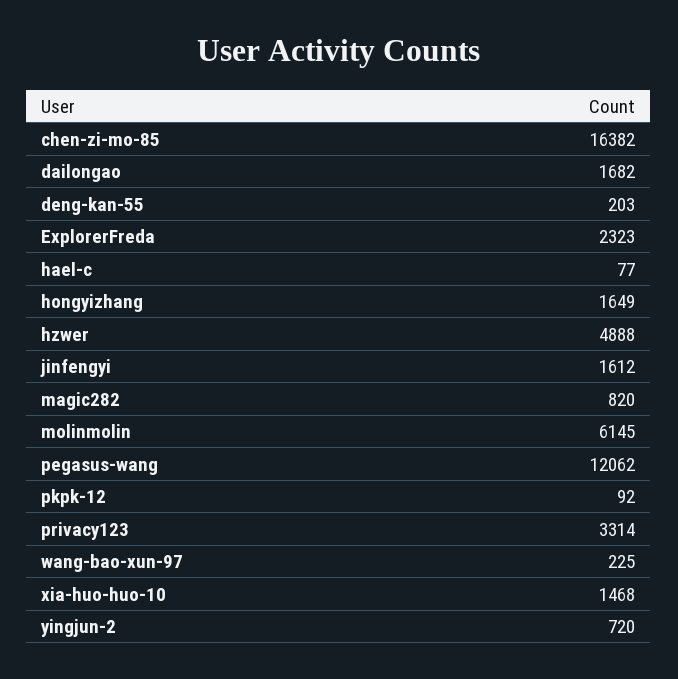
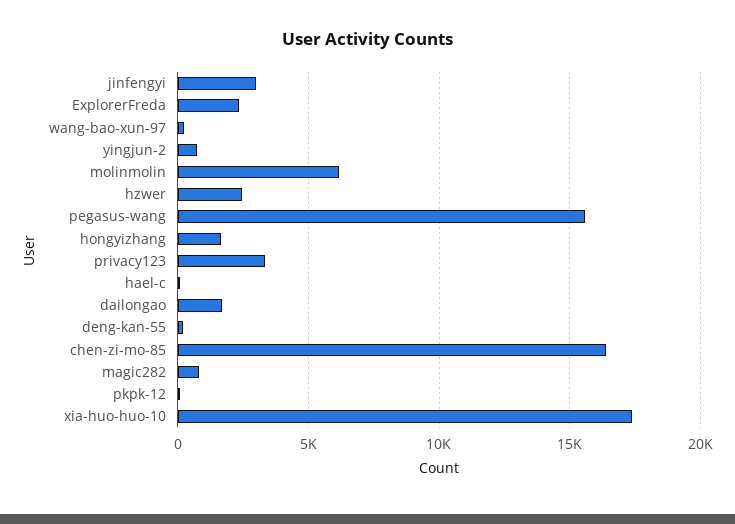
  {
    "chen-zi-mo-85": 16382,
    "dailongao": 1682,
    "deng-kan-55": 203,
    "ExplorerFreda": 2323,
    "hael-c": 77,
    "hongyizhang": 1649,
-   "hzwer": 4888,
+   "hzwer": 2500,
-   "jinfengyi": 1612,
+   "jinfengyi": 3000,
    "magic282": 820,
    "molinmolin": 6145,
-   "pegasus-wang": 12062,
+   "pegasus-wang": 15500,
    "pkpk-12": 92,
    "privacy123": 3314,
    "wang-bao-xun-97": 225,
-   "xia-huo-huo-10": 1468,
+   "xia-huo-huo-10": 17500,
    "yingjun-2": 720
  }

